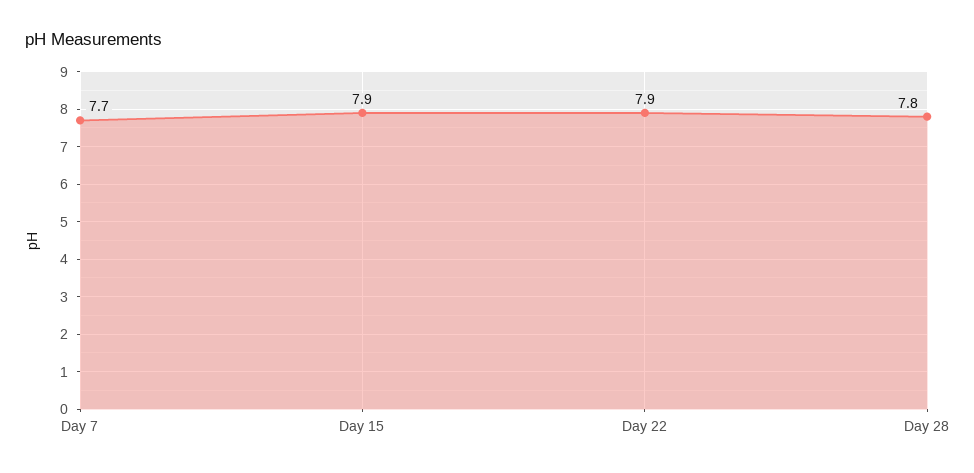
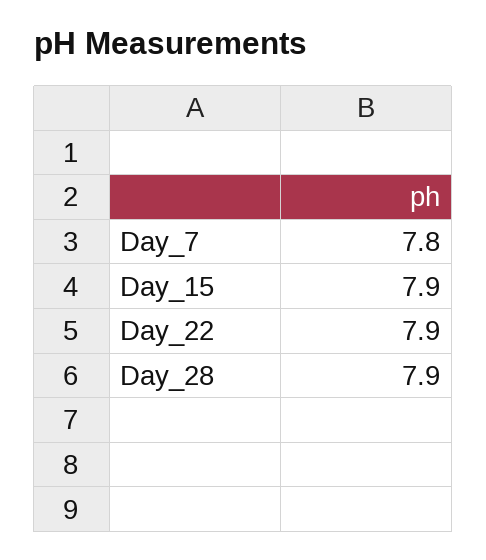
  {
-   "Day 7": 7.7,
+   "Day 7": 7.8,
    "Day 15": 7.9,
    "Day 22": 7.9,
-   "Day 28": 7.8
+   "Day 28": 7.9
  }

